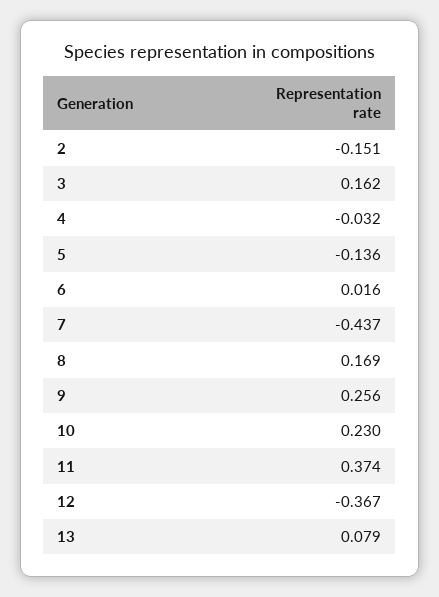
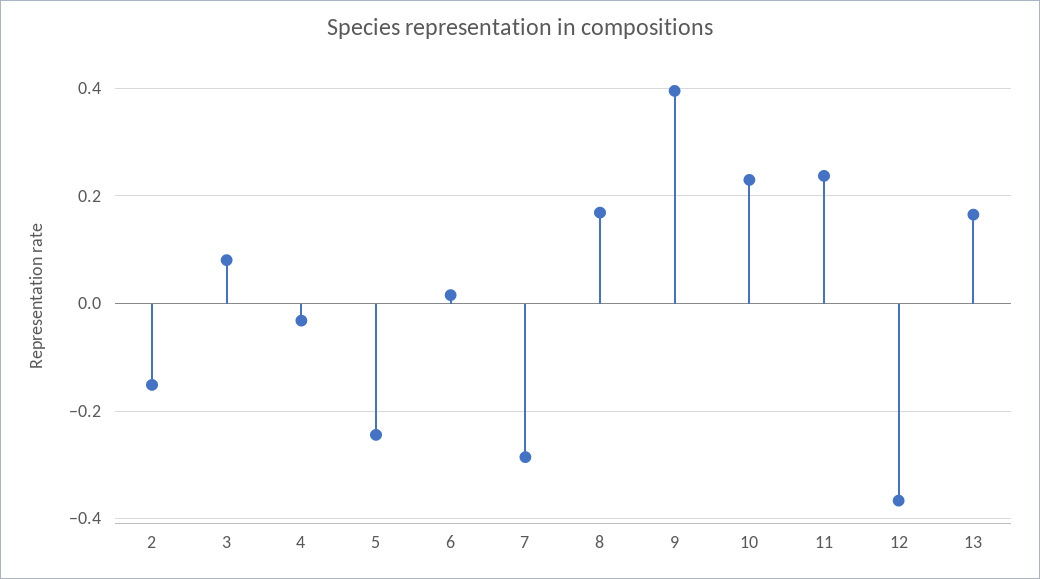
  {
    "2": -0.151,
-   "3": 0.162,
+   "3": 0.08,
    "4": -0.032,
-   "5": -0.136,
+   "5": -0.24,
    "6": 0.016,
-   "7": -0.437,
+   "7": -0.28,
    "8": 0.169,
-   "9": 0.256,
+   "9": 0.4,
    "10": 0.23,
-   "11": 0.374,
+   "11": 0.24,
    "12": -0.367,
-   "13": 0.079
+   "13": 0.16
  }

